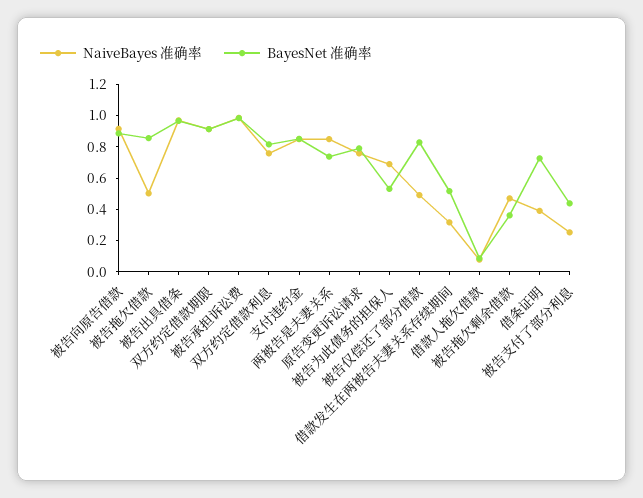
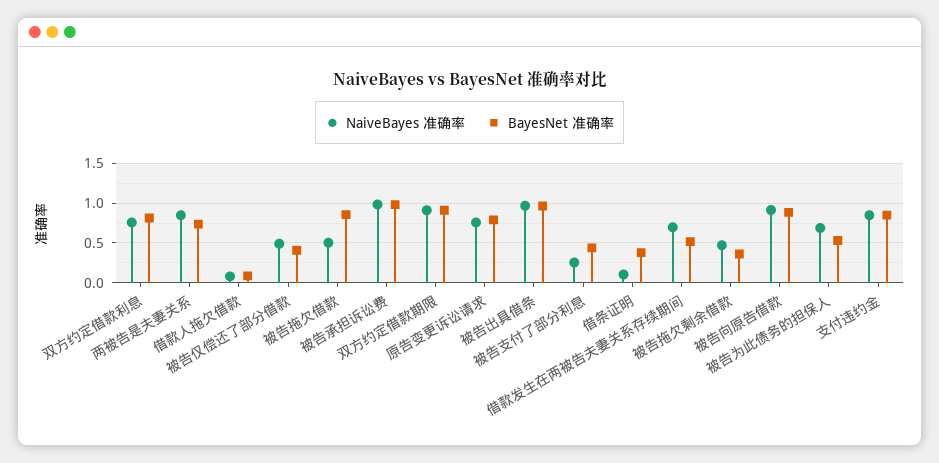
  {
    "NaiveBayes 准确率": {
      "被告向原告借款": 0.9,
      "被告拖欠借款": 0.5,
      "被告出具借条": 1,
      "双方约定借款期限": 0.9,
      "被告承担诉讼费": 1,
      "双方约定借款利息": 0.8,
      "支付违约金": 0.8,
      "两被告是夫妻关系": 0.8,
      "原告变更诉讼请求": 0.8,
      "被告为此债务的担保人": 0.7,
      "被告仅偿还了部分借款": 0.5,
-     "借款发生在两被告夫妻关系存续期间": 0.3,
+     "借款发生在两被告夫妻关系存续期间": 0.7,
      "借款人拖欠借款": 0.1,
      "被告拖欠剩余借款": 0.5,
-     "借条证明": 0.4,
+     "借条证明": 0.1,
      "被告支付了部分利息": 0.3
    },
    "BayesNet 准确率": {
      "被告向原告借款": 0.9,
      "被告拖欠借款": 0.9,
      "被告出具借条": 1,
      "双方约定借款期限": 0.9,
      "被告承担诉讼费": 1,
      "双方约定借款利息": 0.8,
      "支付违约金": 0.9,
      "两被告是夫妻关系": 0.7,
      "原告变更诉讼请求": 0.8,
      "被告为此债务的担保人": 0.5,
-     "被告仅偿还了部分借款": 0.8,
+     "被告仅偿还了部分借款": 0.4,
      "借款发生在两被告夫妻关系存续期间": 0.5,
      "借款人拖欠借款": 0.1,
      "被告拖欠剩余借款": 0.4,
-     "借条证明": 0.7,
+     "借条证明": 0.4,
      "被告支付了部分利息": 0.4
    }
  }

